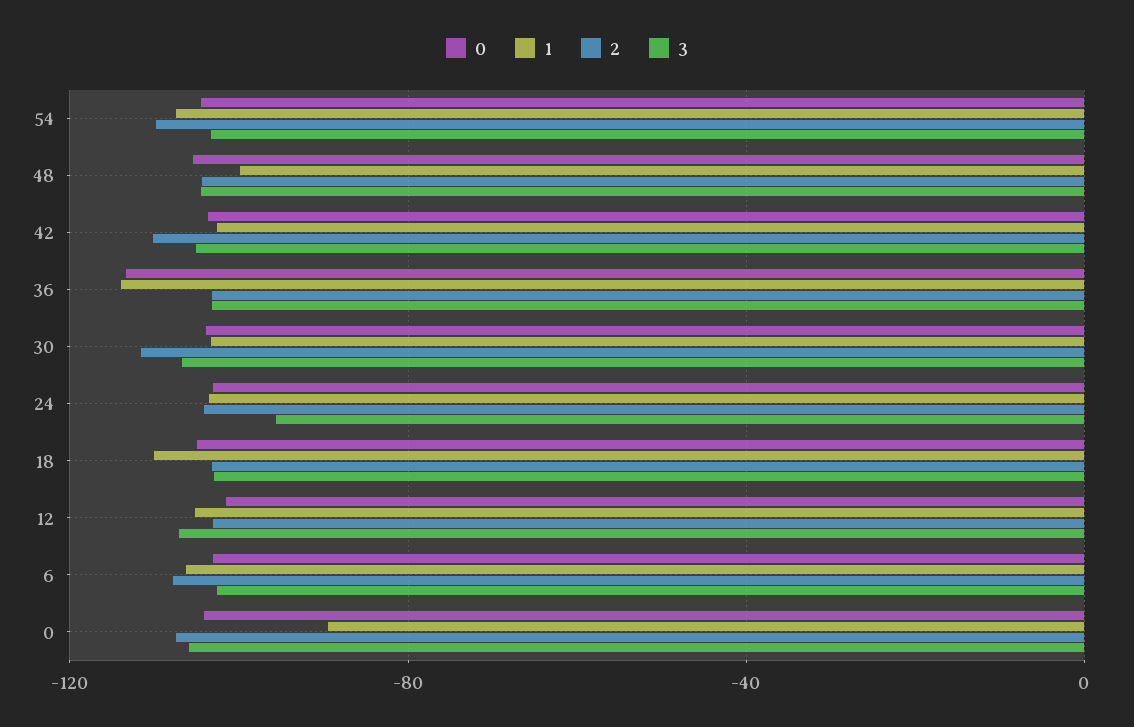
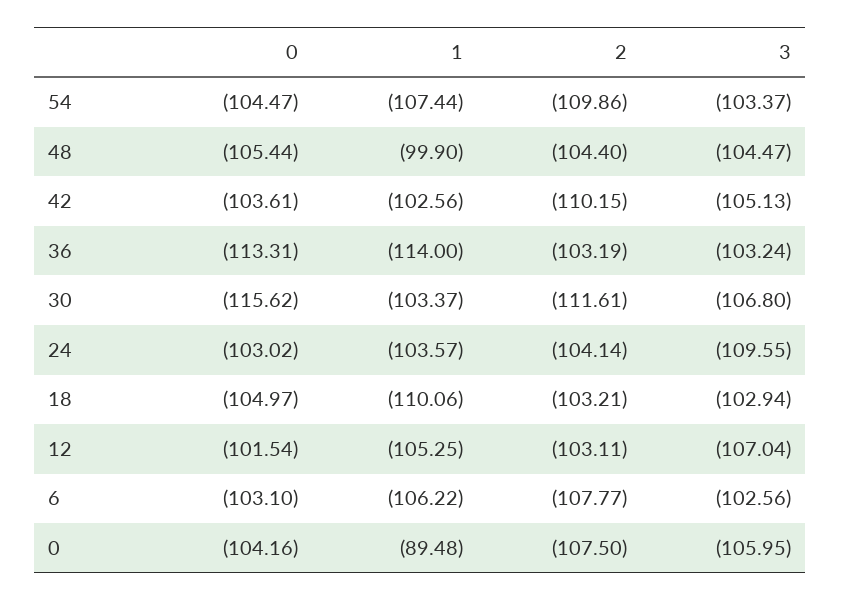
  {
    "0": {
      "54": -104.47,
      "48": -105.44,
      "42": -103.61,
      "36": -113.31,
-     "30": -105,
+     "30": -115.62,
      "24": -103.02,
      "18": -104.97,
      "12": -101.54,
      "6": -103.1,
      "0": -104.16
    },
    "1": {
      "54": -107.44,
      "48": -99.9,
      "42": -102.56,
      "36": -114,
      "30": -103.37,
      "24": -103.57,
      "18": -110.06,
      "12": -105.25,
      "6": -106.22,
      "0": -89.48
    },
    "2": {
      "54": -109.86,
      "48": -104.4,
      "42": -110.15,
      "36": -103.19,
      "30": -111.61,
      "24": -104.14,
      "18": -103.21,
      "12": -103.11,
      "6": -107.77,
      "0": -107.5
    },
    "3": {
      "54": -103.37,
      "48": -104.47,
      "42": -105.13,
      "36": -103.24,
      "30": -106.8,
-     "24": -95,
+     "24": -109.55,
      "18": -102.94,
      "12": -107.04,
      "6": -102.56,
      "0": -105.95
    }
  }

